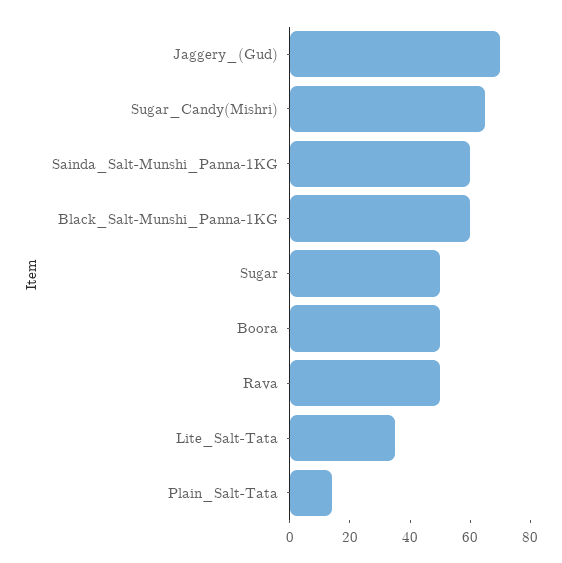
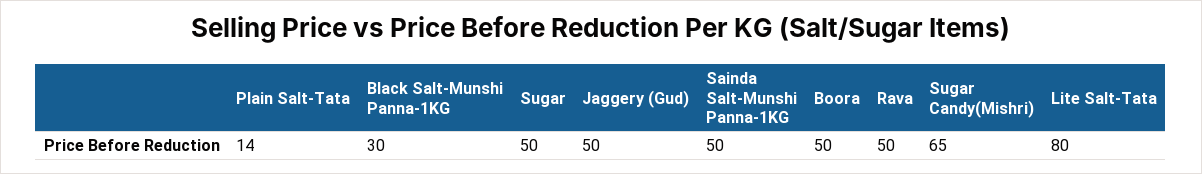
  {
-   "Jaggery_(Gud)": 70,
+   "Jaggery_(Gud)": 50,
    "Sugar_Candy(Mishri)": 65,
-   "Sainda_Salt-Munshi_Panna-1KG": 60,
+   "Sainda_Salt-Munshi_Panna-1KG": 50,
-   "Black_Salt-Munshi_Panna-1KG": 60,
+   "Black_Salt-Munshi_Panna-1KG": 30,
    "Sugar": 50,
    "Boora": 50,
    "Rava": 50,
-   "Lite_Salt-Tata": 35,
+   "Lite_Salt-Tata": 80,
    "Plain_Salt-Tata": 14
  }

